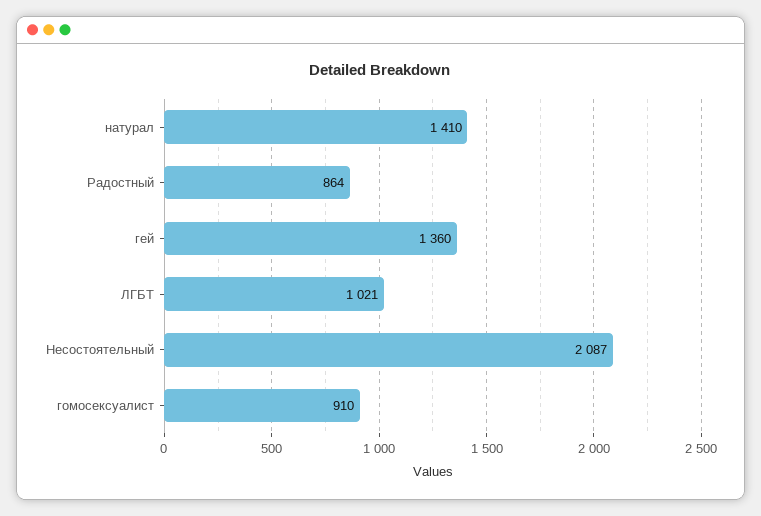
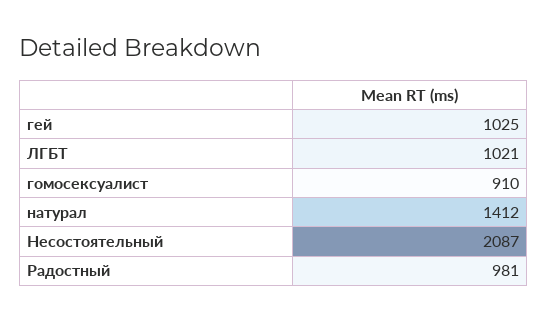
  {
-   "натурал": 1410,
+   "натурал": 1412,
-   "Радостный": 864,
+   "Радостный": 981,
-   "гей": 1360,
+   "гей": 1025,
    "ЛГБТ": 1021,
    "Несостоятельный": 2087,
    "гомосексуалист": 910
  }

